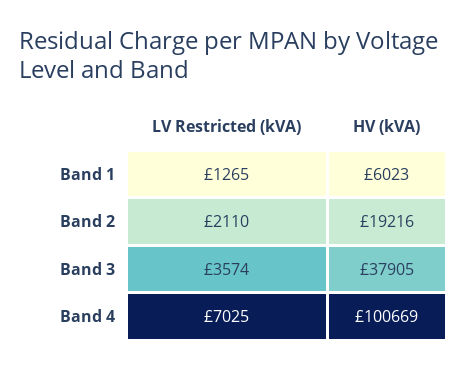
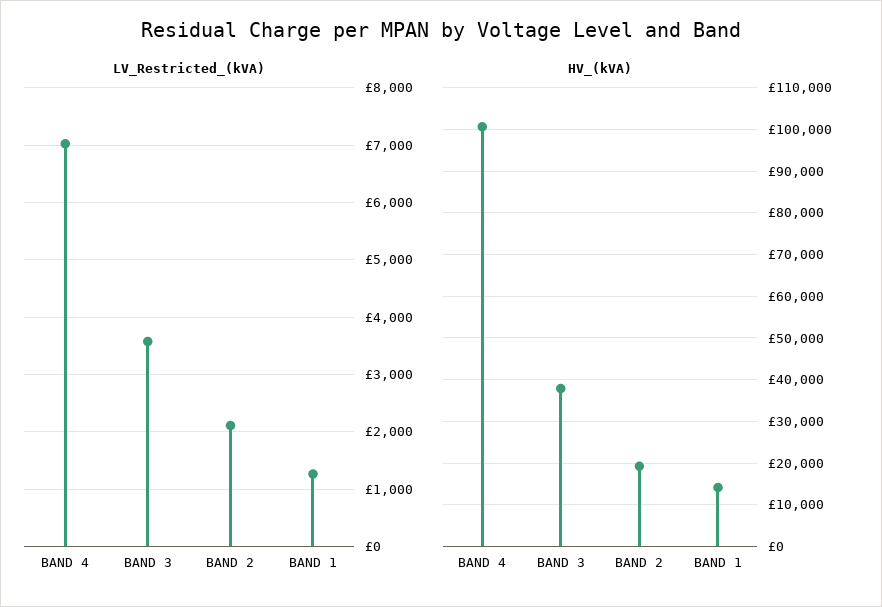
  {
    "LV Restricted (kVA)": {
      "Band 1": 1265,
      "Band 2": 2110,
      "Band 3": 3574,
      "Band 4": 7025
    },
    "HV (kVA)": {
-     "Band 1": 6023,
+     "Band 1": 14000,
      "Band 2": 19216,
      "Band 3": 37905,
      "Band 4": 100669
    }
  }

